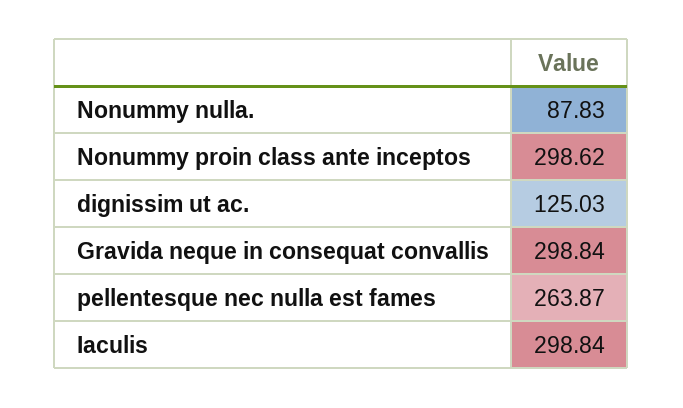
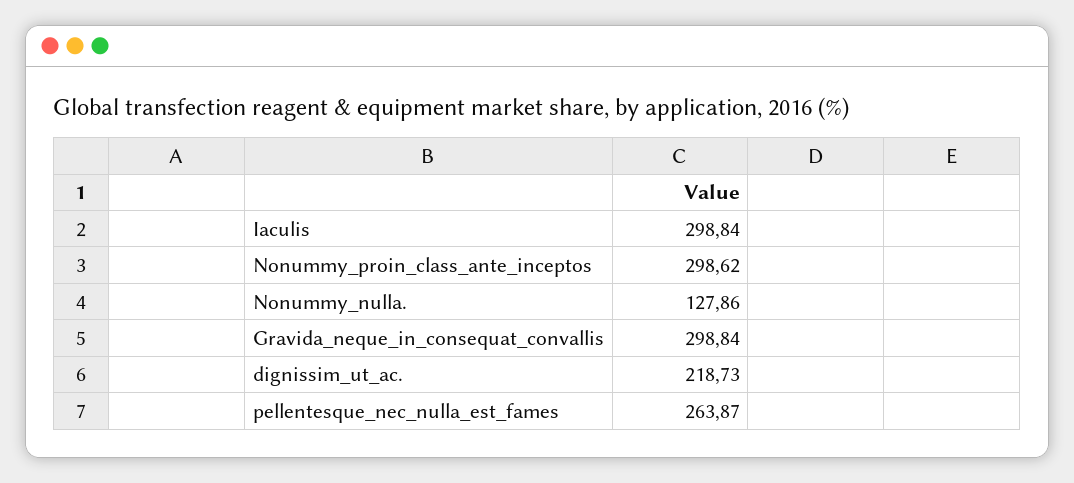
  {
-   "Nonummy nulla.": 87.83,
+   "Nonummy nulla.": 127.86,
    "Nonummy proin class ante inceptos": 298.62,
-   "dignissim ut ac.": 125.03,
+   "dignissim ut ac.": 218.73,
    "Gravida neque in consequat convallis": 298.84,
    "pellentesque nec nulla est fames": 263.87,
    "Iaculis": 298.84
  }

